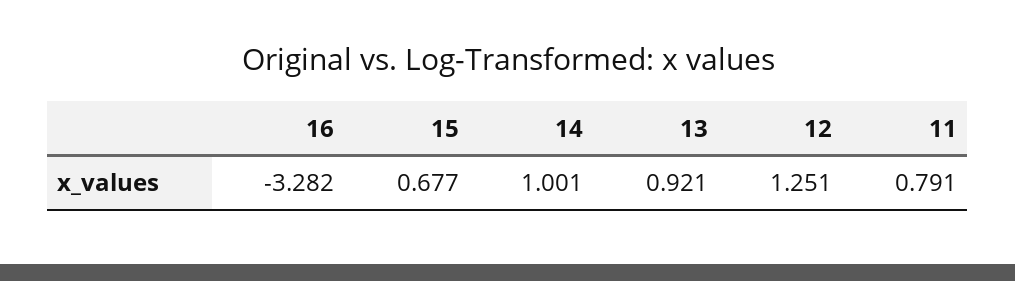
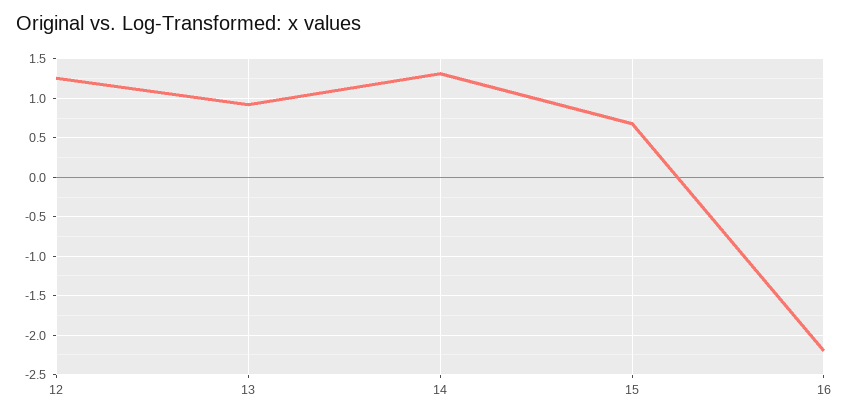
  {
-   "16": -3.282,
+   "16": -2.2,
    "15": 0.677,
-   "14": 1.001,
+   "14": 1.3,
    "13": 0.921,
-   "12": 1.251,
+   "12": 1.251
-   "11": 0.791
  }

